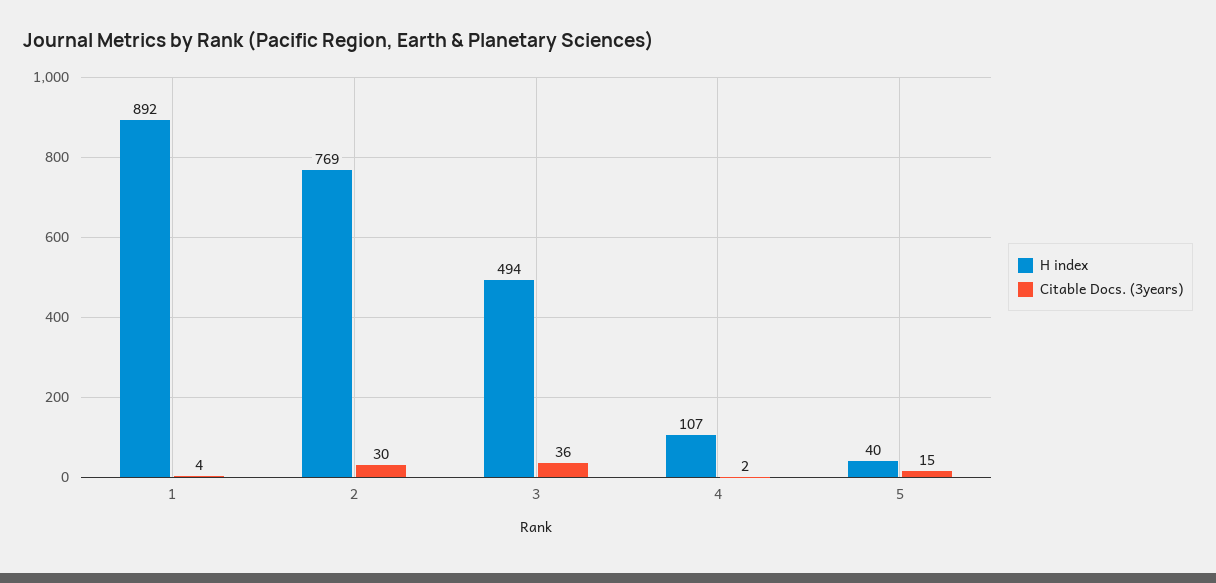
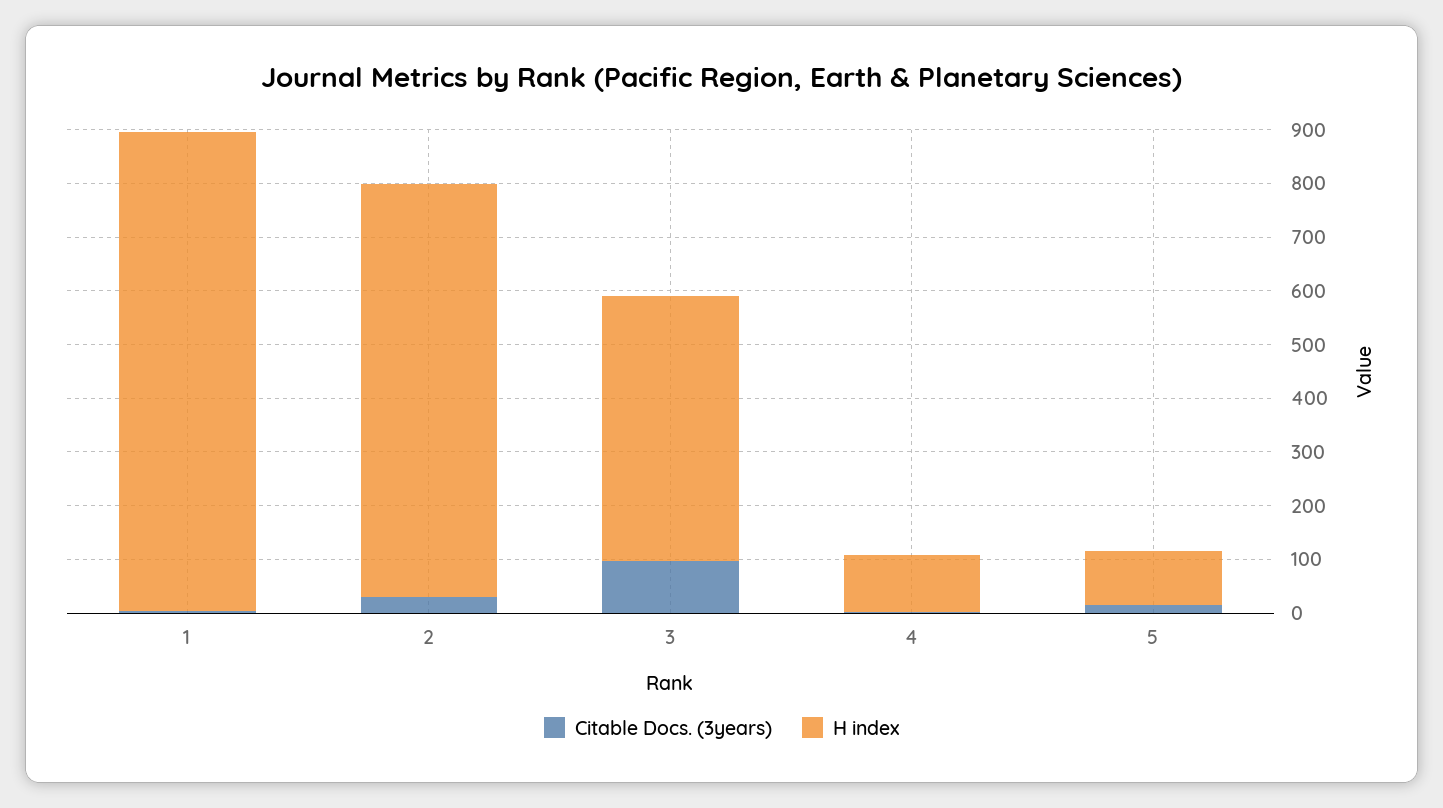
  {
    "H index": {
      "1": 892,
      "2": 769,
      "3": 494,
      "4": 107,
-     "5": 40
+     "5": 100
    },
    "Citable Docs. (3years)": {
      "1": 4,
      "2": 30,
-     "3": 36,
+     "3": 100,
      "4": 2,
      "5": 15
    }
  }

